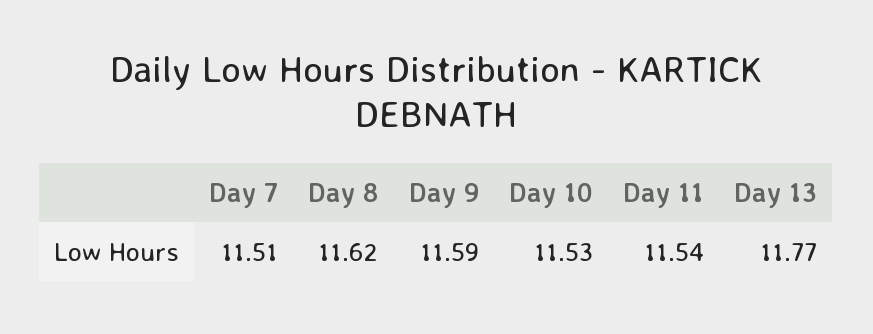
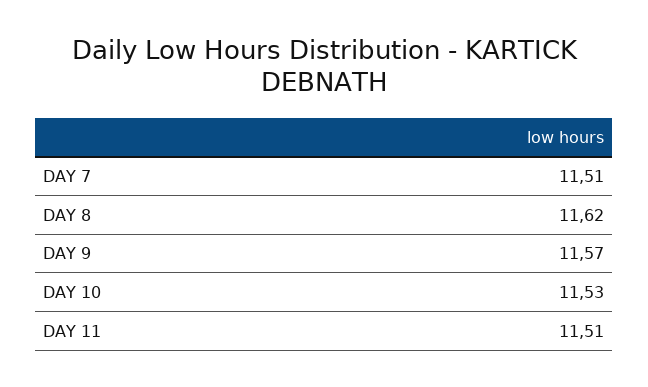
  {
    "Day 7": 11.51,
    "Day 8": 11.62,
-   "Day 9": 11.59,
+   "Day 9": 11.57,
    "Day 10": 11.53,
-   "Day 11": 11.54,
+   "Day 11": 11.51
-   "Day 13": 11.77
  }

